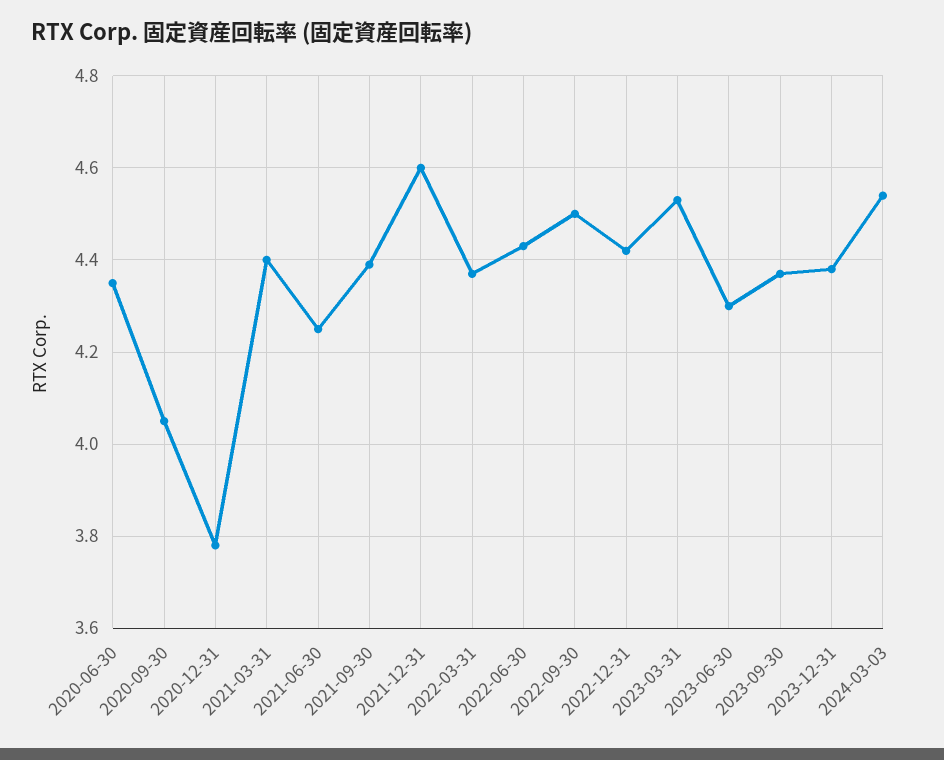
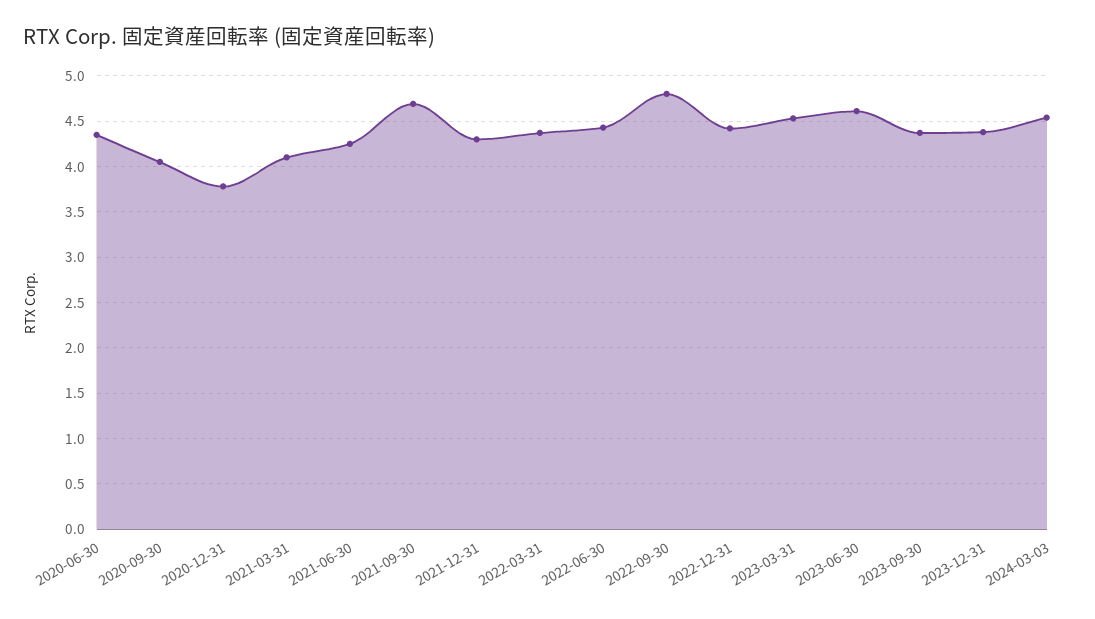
  {
    "2020-06-30": 4.35,
    "2020-09-30": 4.05,
    "2020-12-31": 3.8,
-   "2021-03-31": 4.4,
+   "2021-03-31": 4.1,
    "2021-06-30": 4.25,
-   "2021-09-30": 4.4,
+   "2021-09-30": 4.7,
-   "2021-12-31": 4.6,
+   "2021-12-31": 4.3,
    "2022-03-31": 4.35,
    "2022-06-30": 4.45,
-   "2022-09-30": 4.5,
+   "2022-09-30": 4.8,
    "2022-12-31": 4.4,
    "2023-03-31": 4.55,
-   "2023-06-30": 4.3,
+   "2023-06-30": 4.6,
    "2023-09-30": 4.35,
    "2023-12-31": 4.4,
    "2024-03-03": 4.55
  }

